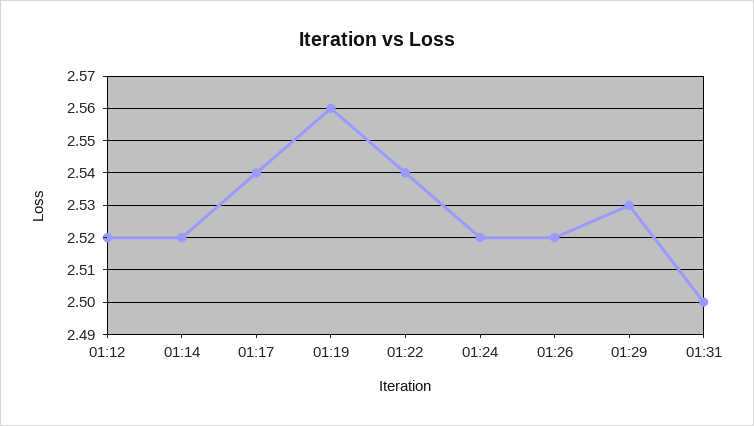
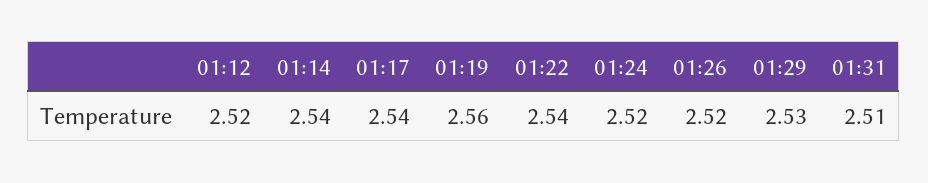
  {
    "01:12": 2.52,
-   "01:14": 2.52,
+   "01:14": 2.54,
    "01:17": 2.54,
    "01:19": 2.56,
    "01:22": 2.54,
    "01:24": 2.52,
    "01:26": 2.52,
    "01:29": 2.53,
-   "01:31": 2.5
+   "01:31": 2.51
  }

